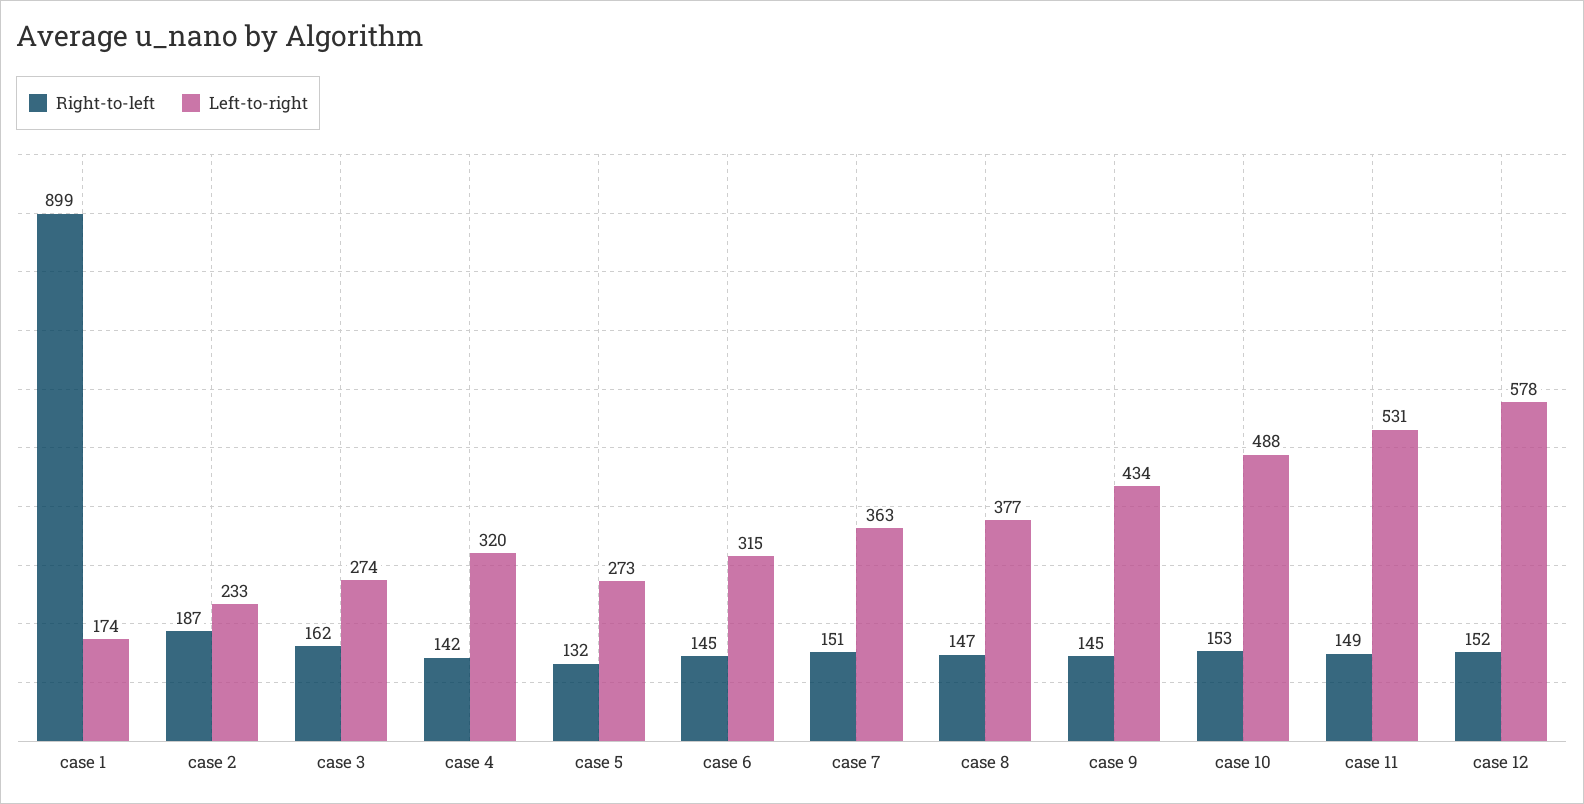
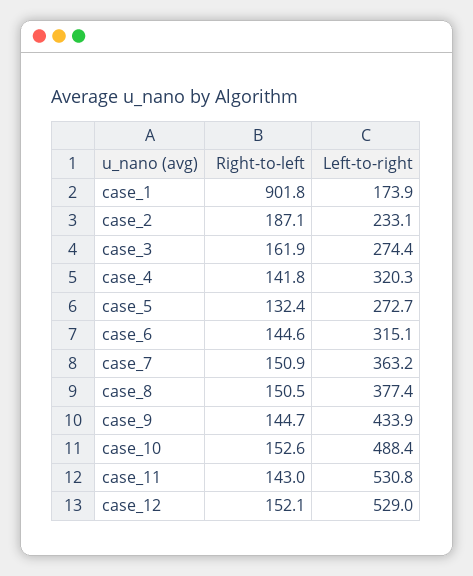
  {
    "Right-to-left": {
-     "case 1": 899,
+     "case 1": 901.8,
      "case 2": 187.1,
      "case 3": 161.9,
      "case 4": 141.8,
      "case 5": 132.4,
      "case 6": 144.6,
      "case 7": 150.9,
-     "case 8": 147,
+     "case 8": 150.5,
      "case 9": 144.7,
      "case 10": 152.6,
-     "case 11": 149,
+     "case 11": 143,
      "case 12": 152.1
    },
    "Left-to-right": {
      "case 1": 173.9,
      "case 2": 233.1,
      "case 3": 274.4,
      "case 4": 320.3,
      "case 5": 272.7,
      "case 6": 315.1,
      "case 7": 363.2,
      "case 8": 377.4,
      "case 9": 433.9,
      "case 10": 488.4,
      "case 11": 530.8,
-     "case 12": 578
+     "case 12": 529
    }
  }

